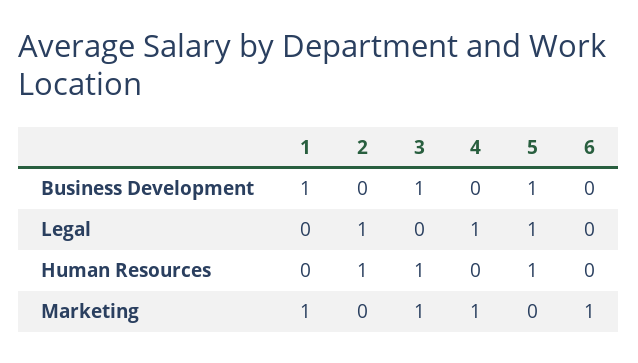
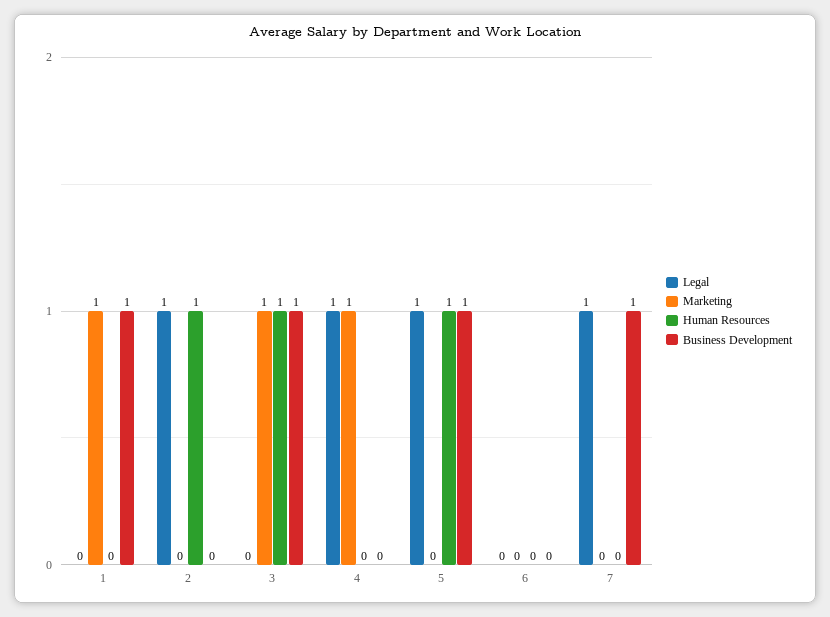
  {
    "Business Development": {
      "1": 1,
      "2": 0,
      "3": 1,
      "4": 0,
      "5": 1,
-     "6": 0
+     "6": 0,
+     "7": 1
    },
    "Legal": {
      "1": 0,
      "2": 1,
      "3": 0,
      "4": 1,
      "5": 1,
-     "6": 0
+     "6": 0,
+     "7": 1
    },
    "Human Resources": {
      "1": 0,
      "2": 1,
      "3": 1,
      "4": 0,
      "5": 1,
-     "6": 0
+     "6": 0,
+     "7": 0
    },
    "Marketing": {
      "1": 1,
      "2": 0,
      "3": 1,
      "4": 1,
      "5": 0,
-     "6": 1
+     "6": 0,
+     "7": 0
    }
  }

